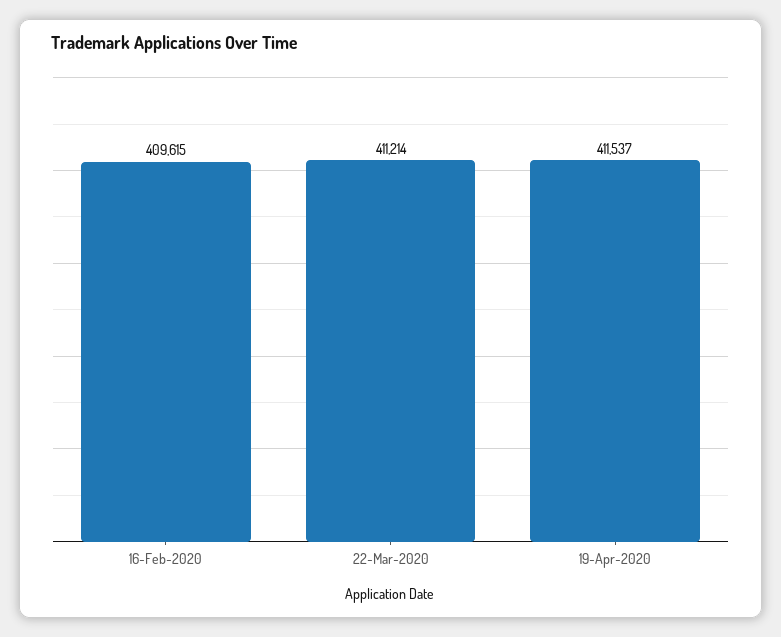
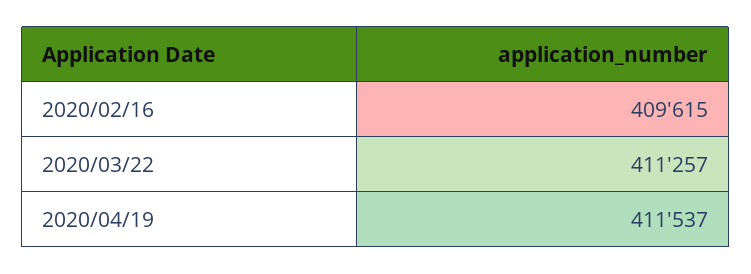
  {
    "16-Feb-2020": 409615,
-   "22-Mar-2020": 411214,
+   "22-Mar-2020": 411257,
    "19-Apr-2020": 411537
  }

